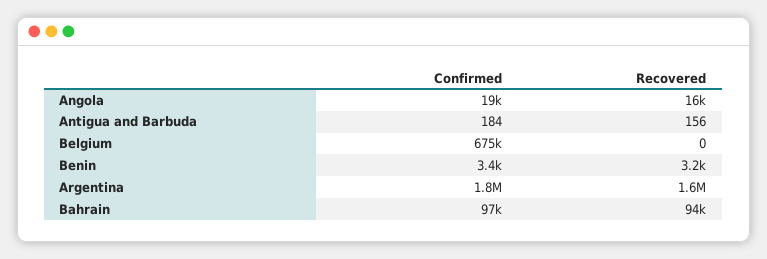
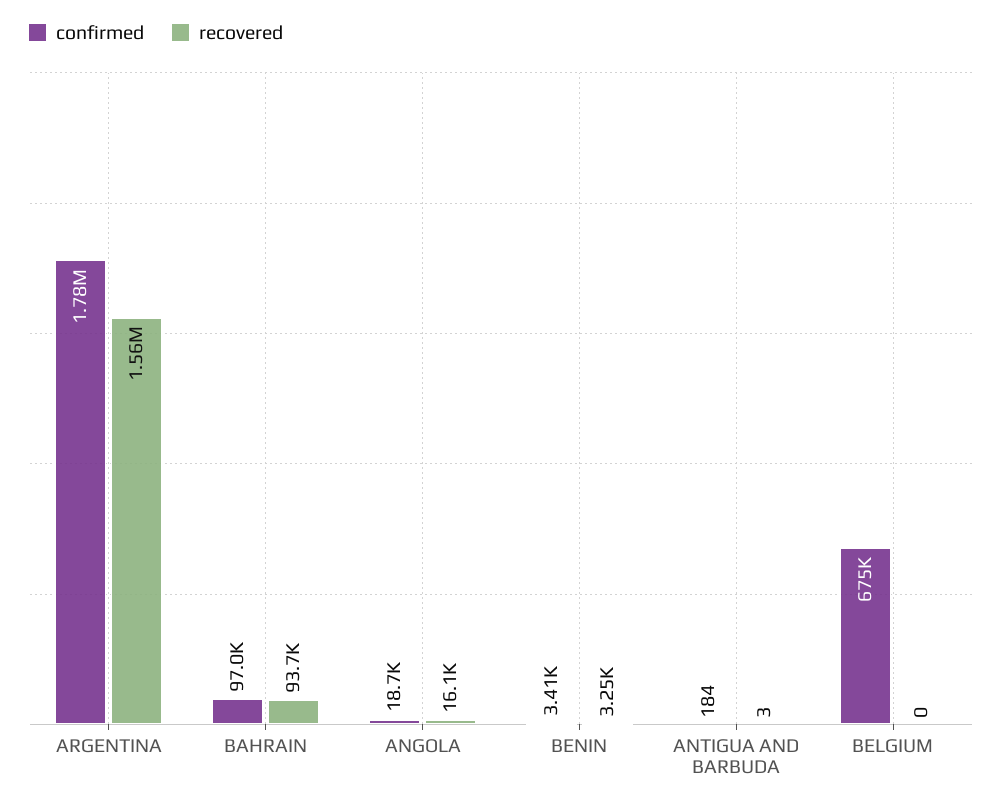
  {
    "Confirmed": {
      "Angola": 18700,
      "Antigua and Barbuda": 184,
      "Belgium": 675000,
      "Benin": 3410,
      "Argentina": 1780000,
      "Bahrain": 97000
    },
    "Recovered": {
      "Angola": 16100,
-     "Antigua and Barbuda": 156,
+     "Antigua and Barbuda": 3,
      "Belgium": 0,
      "Benin": 3250,
      "Argentina": 1560000,
      "Bahrain": 93700
    }
  }

